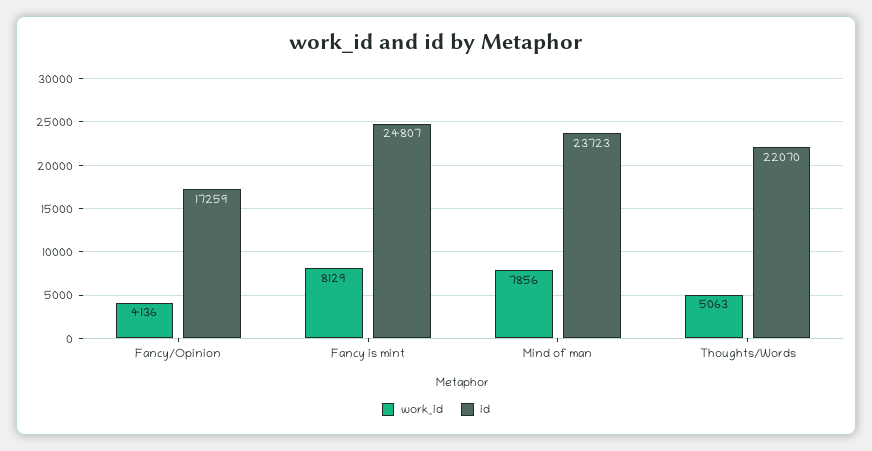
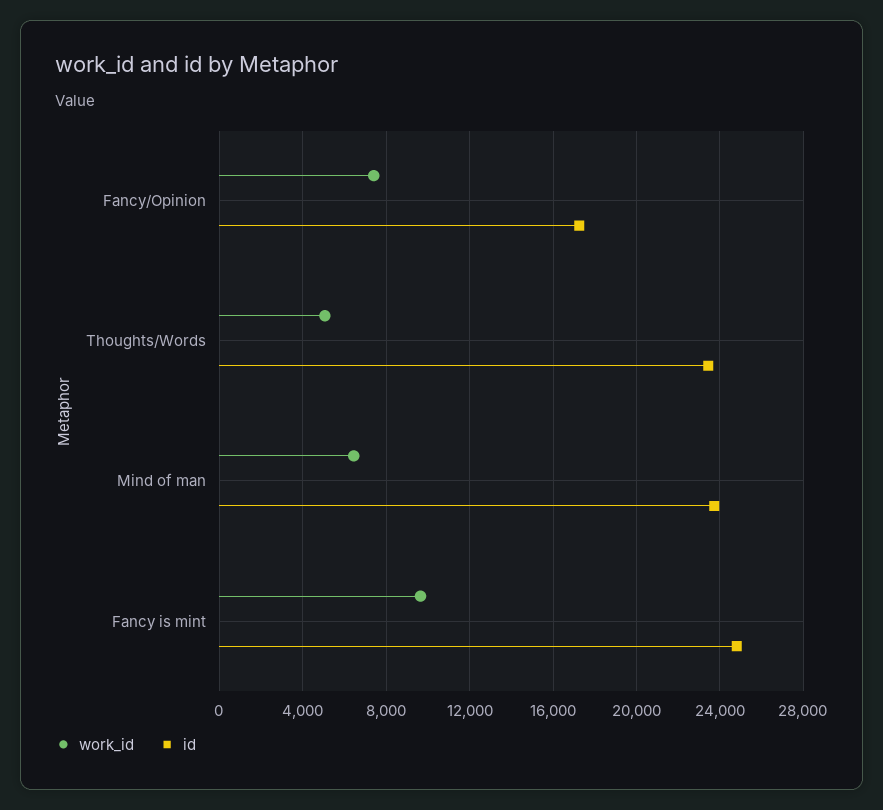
  {
    "work_id": {
-     "Fancy/Opinion": 4136,
+     "Fancy/Opinion": 7500,
-     "Fancy is mint": 8129,
+     "Fancy is mint": 9500,
-     "Mind of man": 7856,
+     "Mind of man": 6500,
      "Thoughts/Words": 5063
    },
    "id": {
      "Fancy/Opinion": 17259,
      "Fancy is mint": 24807,
      "Mind of man": 23723,
-     "Thoughts/Words": 22070
+     "Thoughts/Words": 23500
    }
  }

